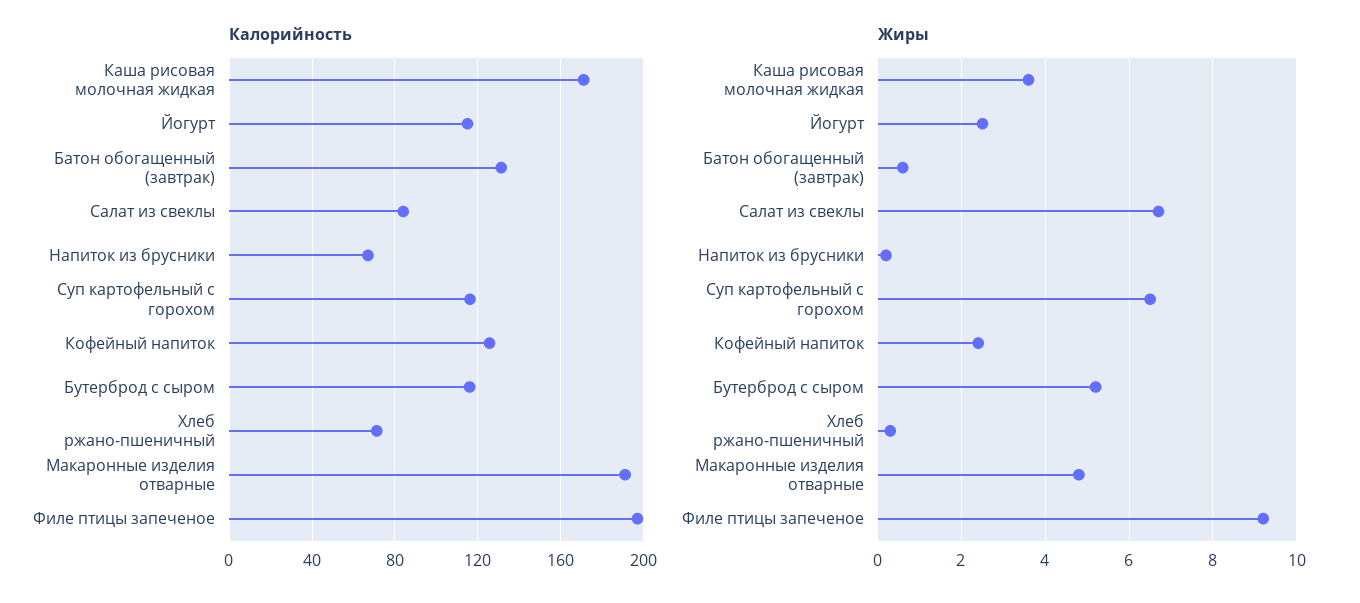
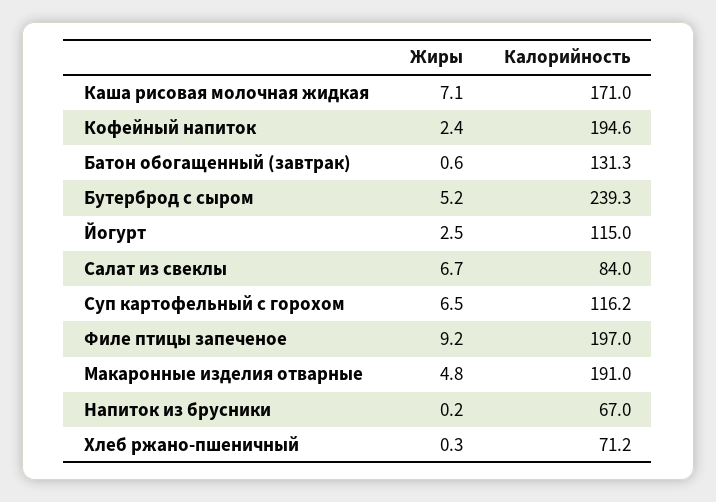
  {
    "Калорийность": {
      "Каша рисовая молочная жидкая": 171,
      "Йогурт": 115,
      "Батон обогащенный (завтрак)": 131.3,
      "Салат из свеклы": 84,
      "Напиток из брусники": 67,
      "Суп картофельный с горохом": 116.2,
-     "Кофейный напиток": 125,
+     "Кофейный напиток": 194.6,
-     "Бутерброд с сыром": 115,
+     "Бутерброд с сыром": 239.3,
      "Хлеб ржано-пшеничный": 71.2,
      "Макаронные изделия отварные": 191,
      "Филе птицы запеченое": 197
    },
    "Жиры": {
-     "Каша рисовая молочная жидкая": 3.5,
+     "Каша рисовая молочная жидкая": 7.1,
      "Йогурт": 2.5,
      "Батон обогащенный (завтрак)": 0.6,
      "Салат из свеклы": 6.7,
      "Напиток из брусники": 0.2,
      "Суп картофельный с горохом": 6.5,
      "Кофейный напиток": 2.4,
      "Бутерброд с сыром": 5.2,
      "Хлеб ржано-пшеничный": 0.3,
      "Макаронные изделия отварные": 4.8,
      "Филе птицы запеченое": 9.2
    }
  }

